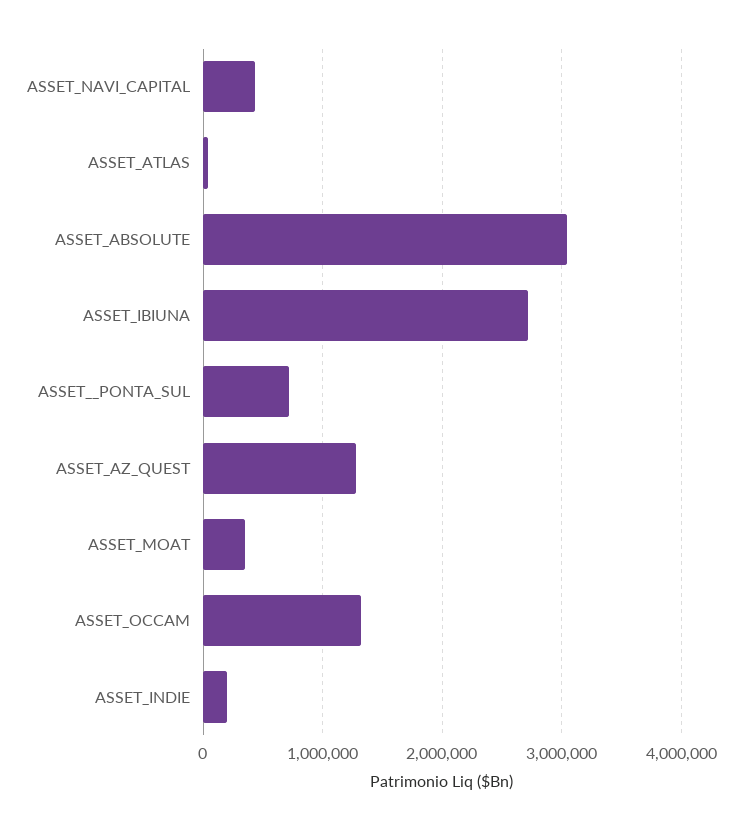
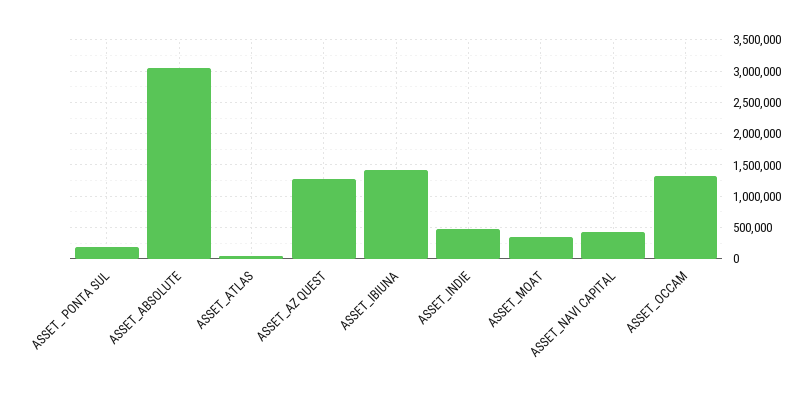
  {
    "ASSET_NAVI_CAPITAL": 400000,
    "ASSET_ATLAS": 0,
    "ASSET_ABSOLUTE": 3000000,
-   "ASSET_IBIUNA": 2700000,
+   "ASSET_IBIUNA": 1400000,
-   "ASSET__PONTA_SUL": 700000,
+   "ASSET__PONTA_SUL": 200000,
    "ASSET_AZ_QUEST": 1300000,
    "ASSET_MOAT": 400000,
    "ASSET_OCCAM": 1300000,
-   "ASSET_INDIE": 200000
+   "ASSET_INDIE": 500000
  }

